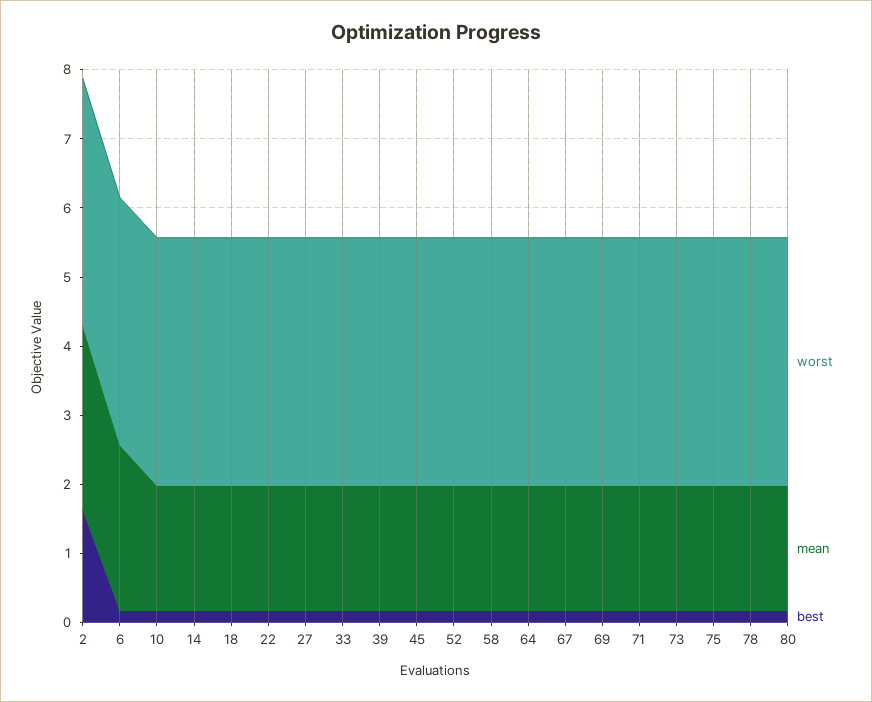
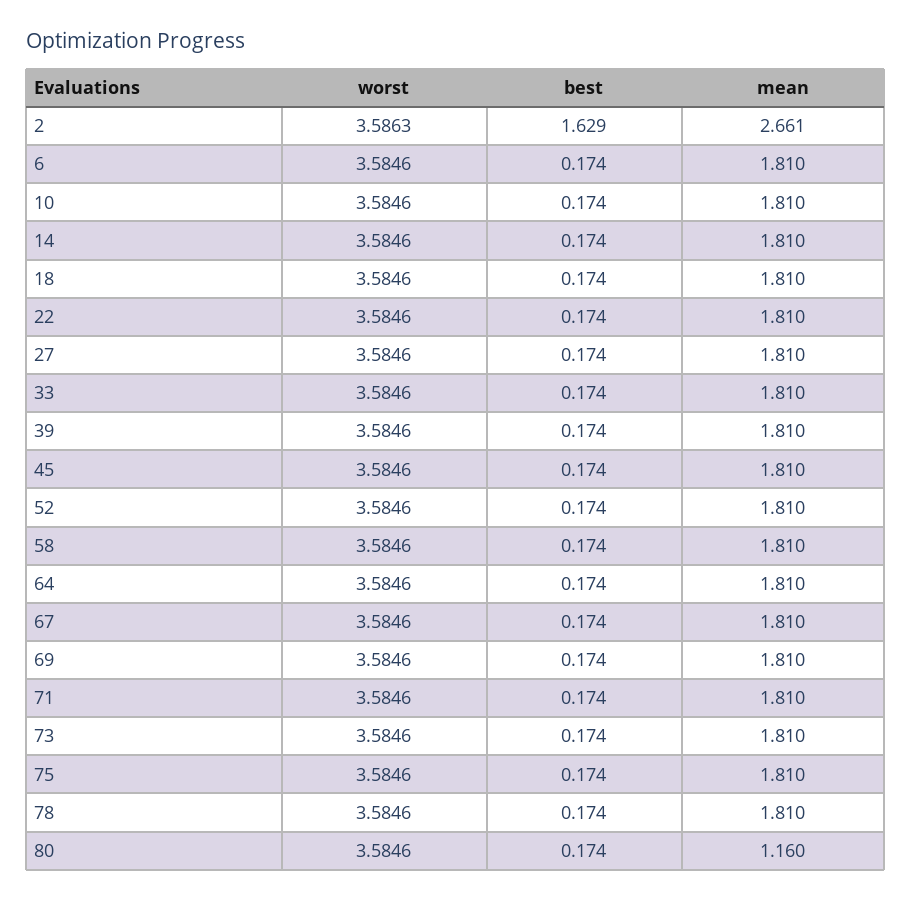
  {
    "worst": {
      "2": 3.5863,
      "6": 3.5846,
      "10": 3.5846,
      "14": 3.5846,
      "18": 3.5846,
      "22": 3.5846,
      "27": 3.5846,
      "33": 3.5846,
      "39": 3.5846,
      "45": 3.5846,
      "52": 3.5846,
      "58": 3.5846,
      "64": 3.5846,
      "67": 3.5846,
      "69": 3.5846,
      "71": 3.5846,
      "73": 3.5846,
      "75": 3.5846,
      "78": 3.5846,
      "80": 3.5846
    },
    "mean": {
      "2": 2.661,
-     "6": 2.4,
+     "6": 1.81,
      "10": 1.81,
      "14": 1.81,
      "18": 1.81,
      "22": 1.81,
      "27": 1.81,
      "33": 1.81,
      "39": 1.81,
      "45": 1.81,
      "52": 1.81,
      "58": 1.81,
      "64": 1.81,
      "67": 1.81,
      "69": 1.81,
      "71": 1.81,
      "73": 1.81,
      "75": 1.81,
      "78": 1.81,
-     "80": 1.8
+     "80": 1.16
    },
    "best": {
      "2": 1.629,
      "6": 0.174,
      "10": 0.174,
      "14": 0.174,
      "18": 0.174,
      "22": 0.174,
      "27": 0.174,
      "33": 0.174,
      "39": 0.174,
      "45": 0.174,
      "52": 0.174,
      "58": 0.174,
      "64": 0.174,
      "67": 0.174,
      "69": 0.174,
      "71": 0.174,
      "73": 0.174,
      "75": 0.174,
      "78": 0.174,
      "80": 0.174
    }
  }

